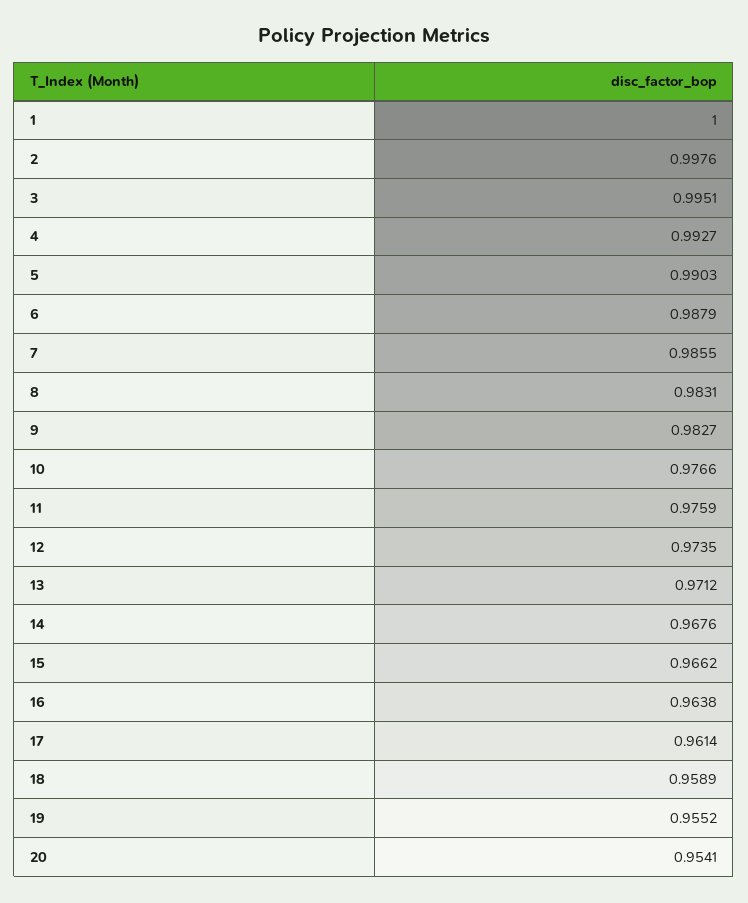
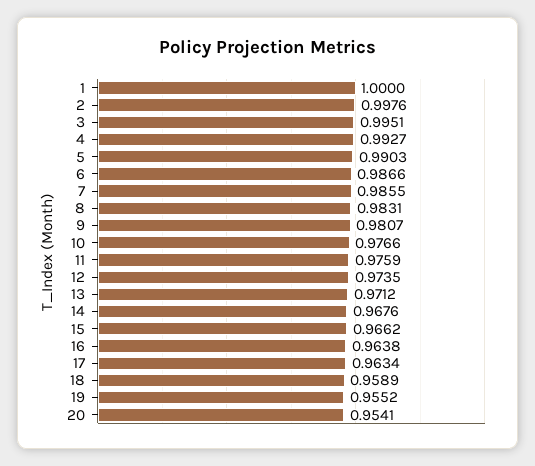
  {
    "1": 1,
    "2": 0.9976,
    "3": 0.9951,
    "4": 0.9927,
    "5": 0.9903,
-   "6": 0.9879,
+   "6": 0.9866,
    "7": 0.9855,
    "8": 0.9831,
-   "9": 0.9827,
+   "9": 0.9807,
    "10": 0.9766,
    "11": 0.9759,
    "12": 0.9735,
    "13": 0.9712,
    "14": 0.9676,
    "15": 0.9662,
    "16": 0.9638,
-   "17": 0.9614,
+   "17": 0.9634,
    "18": 0.9589,
    "19": 0.9552,
    "20": 0.9541
  }

